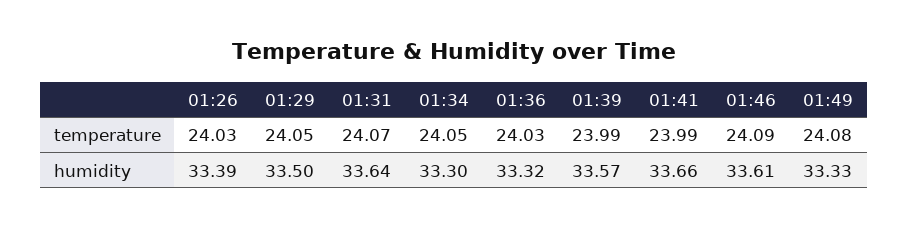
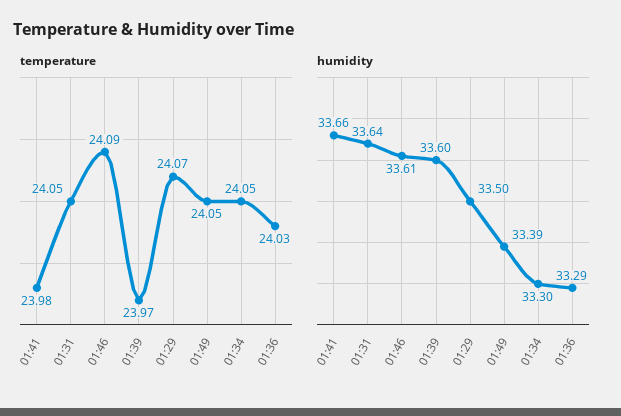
  {
    "temperature": {
-     "01:26": 24.03,
-     "01:29": 24.05,
+     "01:29": 24.07,
-     "01:31": 24.07,
+     "01:31": 24.05,
      "01:34": 24.05,
      "01:36": 24.03,
-     "01:39": 23.99,
+     "01:39": 23.97,
-     "01:41": 23.99,
+     "01:41": 23.98,
      "01:46": 24.09,
-     "01:49": 24.08
+     "01:49": 24.05
    },
    "humidity": {
-     "01:26": 33.39,
      "01:29": 33.5,
      "01:31": 33.64,
      "01:34": 33.3,
-     "01:36": 33.32,
+     "01:36": 33.29,
-     "01:39": 33.57,
+     "01:39": 33.6,
      "01:41": 33.66,
      "01:46": 33.61,
-     "01:49": 33.33
+     "01:49": 33.39
    }
  }

